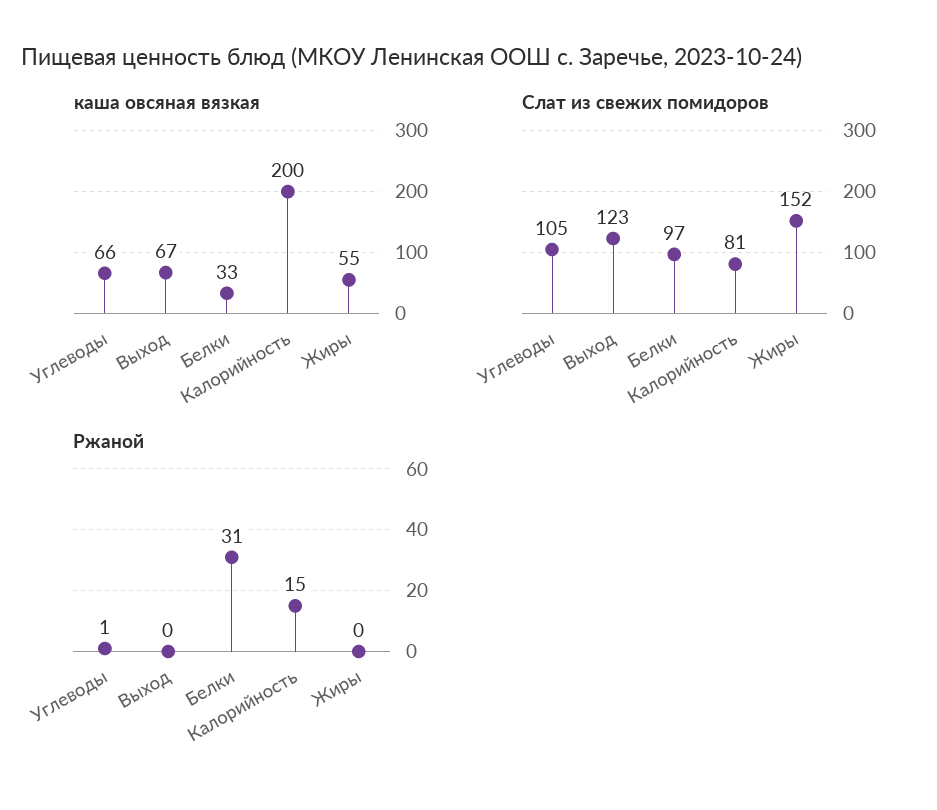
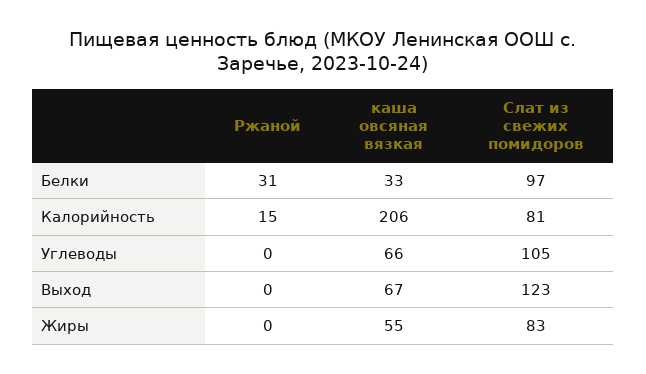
  {
    "каша овсяная вязкая": {
      "Углеводы": 66,
      "Выход": 67,
      "Белки": 33,
-     "Калорийность": 200,
+     "Калорийность": 206,
      "Жиры": 55
    },
    "Слат из свежих помидоров": {
      "Углеводы": 105,
      "Выход": 123,
      "Белки": 97,
      "Калорийность": 81,
-     "Жиры": 152
+     "Жиры": 83
    },
    "Ржаной": {
-     "Углеводы": 1,
+     "Углеводы": 0,
      "Выход": 0,
      "Белки": 31,
      "Калорийность": 15,
      "Жиры": 0
    }
  }

